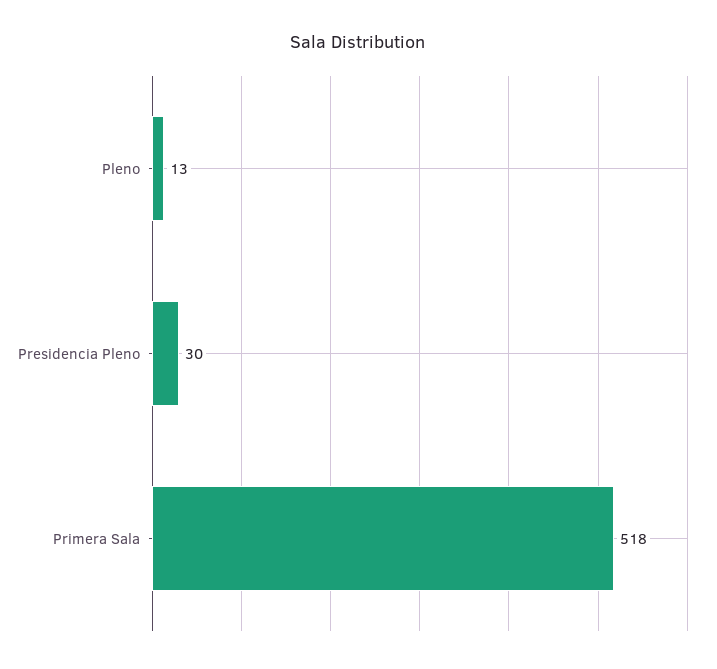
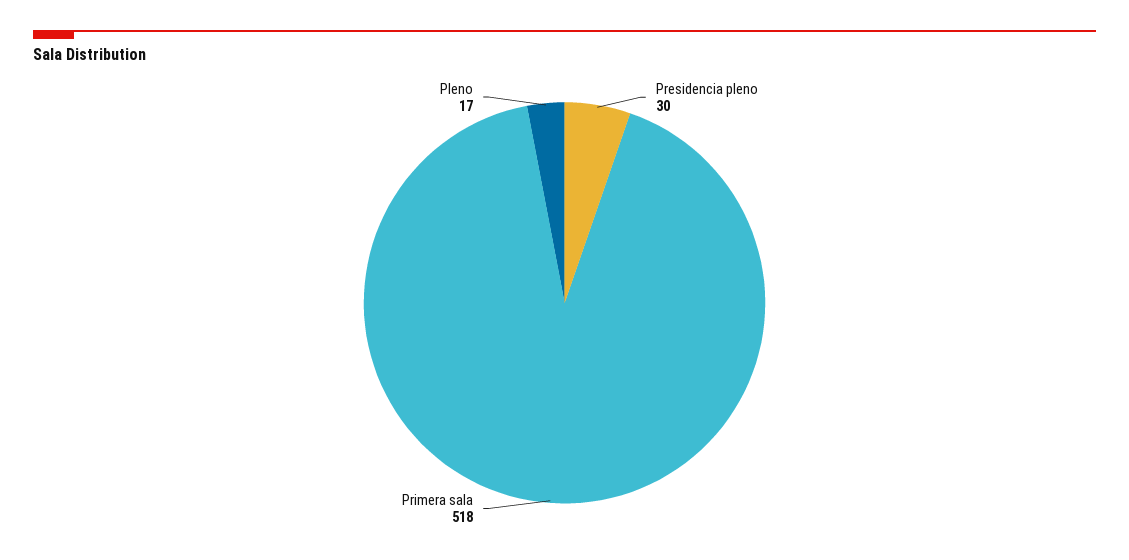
  {
-   "Pleno": 13,
+   "Pleno": 17,
    "Presidencia Pleno": 30,
    "Primera Sala": 518
  }

